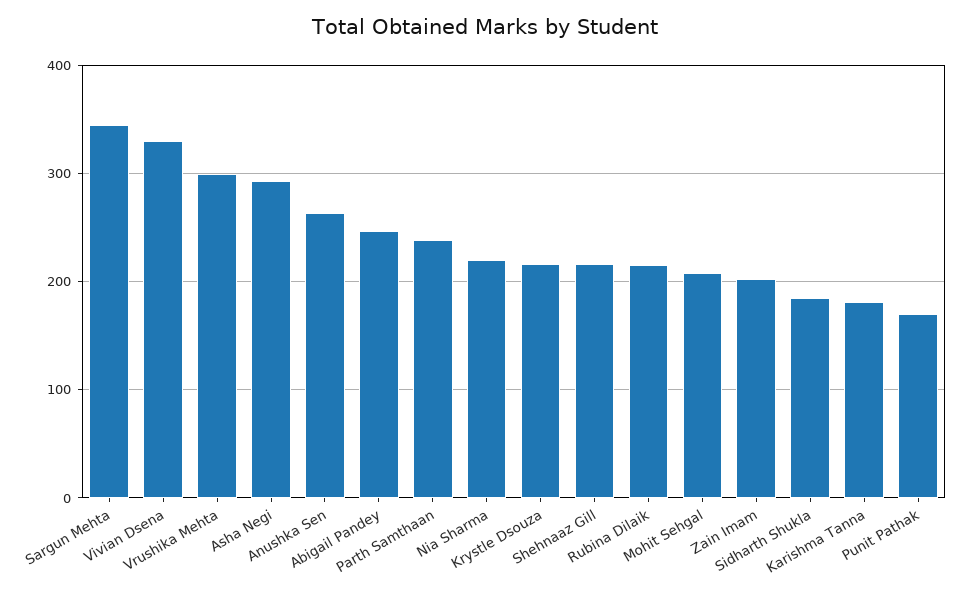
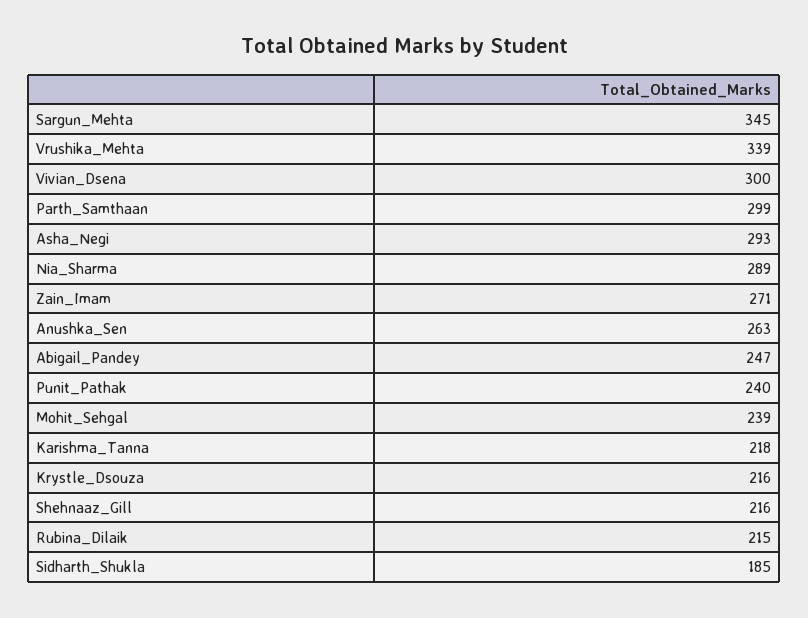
  {
    "Sargun Mehta": 345,
-   "Vivian Dsena": 330,
+   "Vivian Dsena": 300,
-   "Vrushika Mehta": 300,
+   "Vrushika Mehta": 339,
    "Asha Negi": 293,
    "Anushka Sen": 263,
    "Abigail Pandey": 247,
-   "Parth Samthaan": 240,
+   "Parth Samthaan": 299,
-   "Nia Sharma": 220,
+   "Nia Sharma": 289,
    "Krystle Dsouza": 216,
    "Shehnaaz Gill": 216,
    "Rubina Dilaik": 215,
-   "Mohit Sehgal": 210,
+   "Mohit Sehgal": 239,
-   "Zain Imam": 200,
+   "Zain Imam": 271,
    "Sidharth Shukla": 185,
-   "Karishma Tanna": 180,
+   "Karishma Tanna": 218,
-   "Punit Pathak": 170
+   "Punit Pathak": 240
  }

